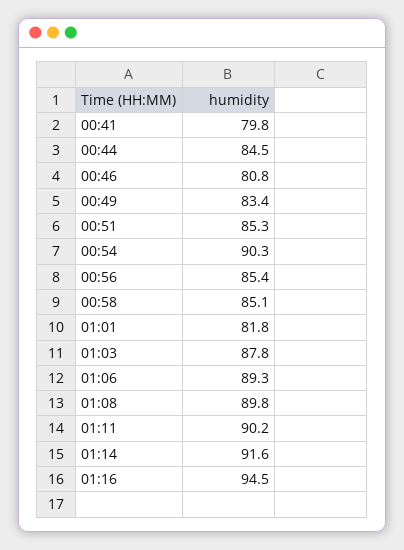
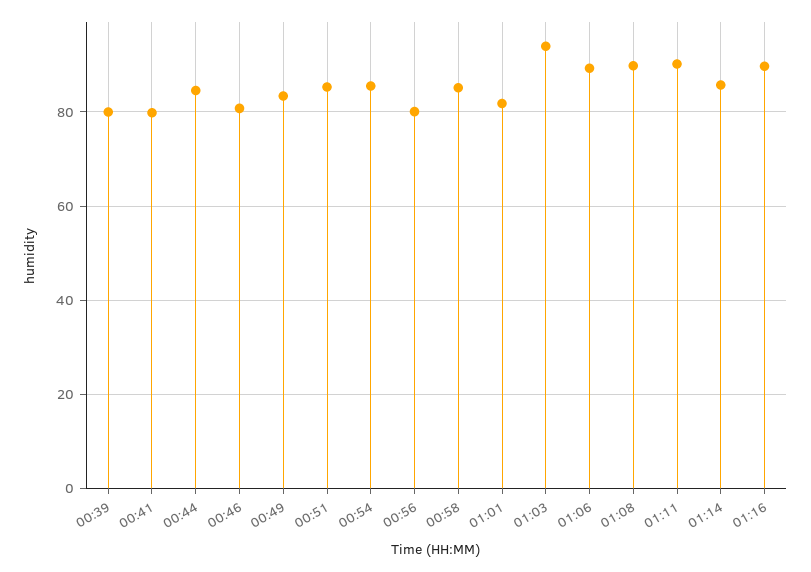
  {
    "00:41": 79.8,
    "00:44": 84.5,
    "00:46": 80.8,
    "00:49": 83.4,
    "00:51": 85.3,
-   "00:54": 90.3,
+   "00:54": 86,
-   "00:56": 85.4,
+   "00:56": 80,
    "00:58": 85.1,
    "01:01": 81.8,
-   "01:03": 87.8,
+   "01:03": 94,
    "01:06": 89.3,
    "01:08": 89.8,
    "01:11": 90.2,
-   "01:14": 91.6,
+   "01:14": 86,
-   "01:16": 94.5
+   "01:16": 90,
+   "00:39": 80
  }

